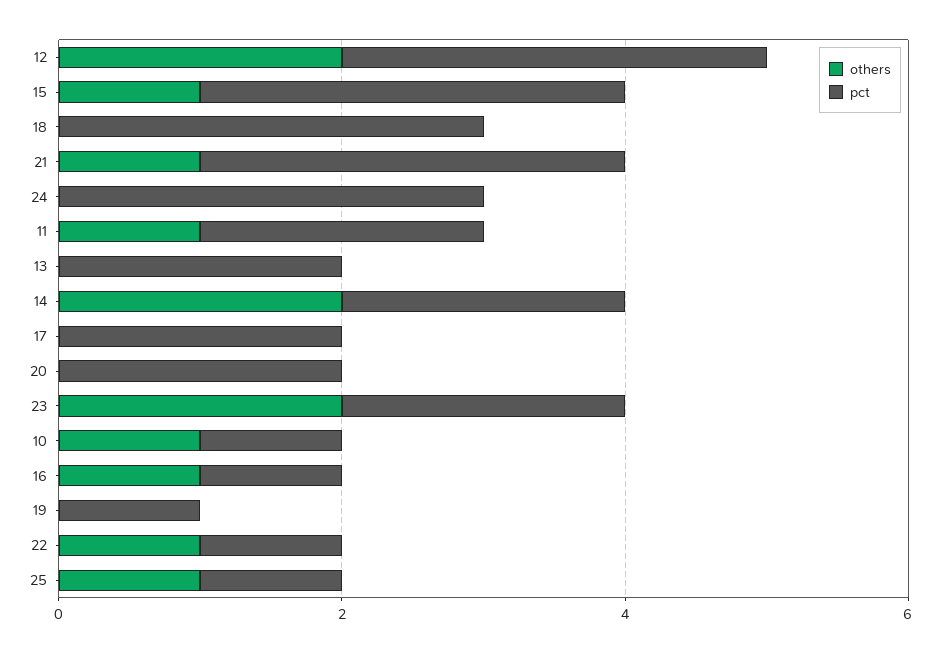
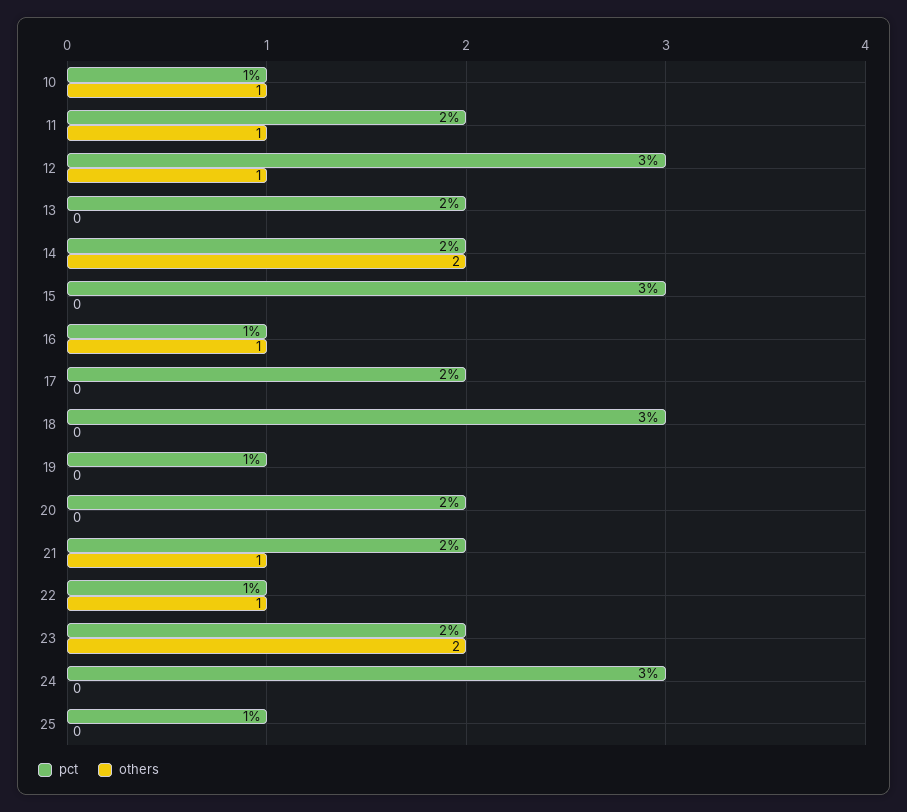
  {
    "others": {
-     "12": 2,
+     "12": 1,
-     "15": 1,
+     "15": 0,
      "18": 0,
      "21": 1,
      "24": 0,
      "11": 1,
      "13": 0,
      "14": 2,
      "17": 0,
      "20": 0,
      "23": 2,
      "10": 1,
      "16": 1,
      "19": 0,
      "22": 1,
-     "25": 1
+     "25": 0
    },
    "pct": {
      "12": 3,
      "15": 3,
      "18": 3,
-     "21": 3,
+     "21": 2,
      "24": 3,
      "11": 2,
      "13": 2,
      "14": 2,
      "17": 2,
      "20": 2,
      "23": 2,
      "10": 1,
      "16": 1,
      "19": 1,
      "22": 1,
      "25": 1
    }
  }

